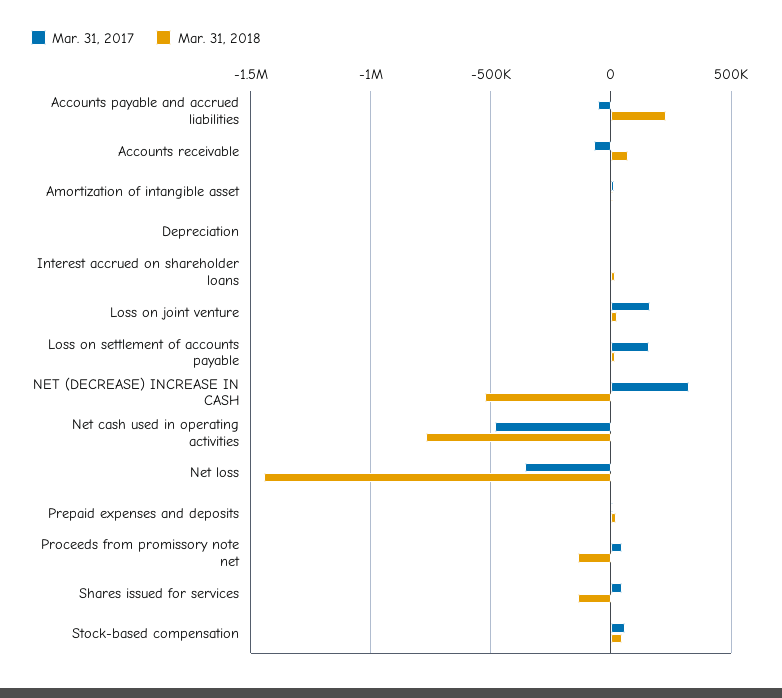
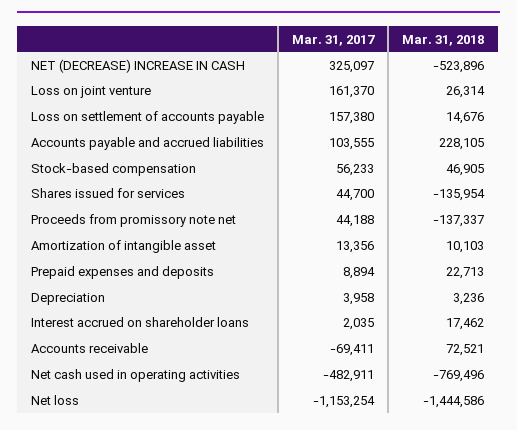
  {
    "Mar. 31, 2017": {
-     "Accounts payable and accrued liabilities": -50000,
+     "Accounts payable and accrued liabilities": 103555,
      "Accounts receivable": -69411,
      "Amortization of intangible asset": 13356,
      "Depreciation": 3958,
      "Interest accrued on shareholder loans": 2035,
      "Loss on joint venture": 161370,
      "Loss on settlement of accounts payable": 157380,
      "NET (DECREASE) INCREASE IN CASH": 325097,
      "Net cash used in operating activities": -482911,
-     "Net loss": -350000,
+     "Net loss": -1153254,
      "Prepaid expenses and deposits": 8894,
      "Proceeds from promissory note net": 44188,
      "Shares issued for services": 44700,
      "Stock-based compensation": 56233
    },
    "Mar. 31, 2018": {
      "Accounts payable and accrued liabilities": 228105,
      "Accounts receivable": 72521,
      "Amortization of intangible asset": 10103,
      "Depreciation": 3236,
      "Interest accrued on shareholder loans": 17462,
      "Loss on joint venture": 26314,
      "Loss on settlement of accounts payable": 14676,
      "NET (DECREASE) INCREASE IN CASH": -523896,
      "Net cash used in operating activities": -769496,
      "Net loss": -1444586,
      "Prepaid expenses and deposits": 22713,
      "Proceeds from promissory note net": -137337,
      "Shares issued for services": -135954,
      "Stock-based compensation": 46905
    }
  }

